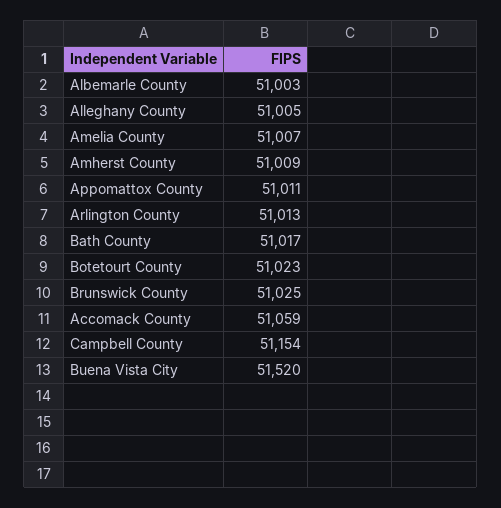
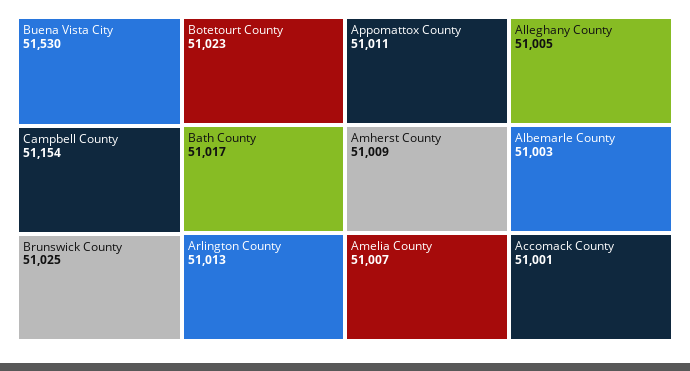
  {
    "Albemarle County": 51003,
    "Alleghany County": 51005,
    "Amelia County": 51007,
    "Amherst County": 51009,
    "Appomattox County": 51011,
    "Arlington County": 51013,
    "Bath County": 51017,
    "Botetourt County": 51023,
    "Brunswick County": 51025,
-   "Accomack County": 51059,
+   "Accomack County": 51001,
    "Campbell County": 51154,
-   "Buena Vista City": 51520
+   "Buena Vista City": 51530
  }

